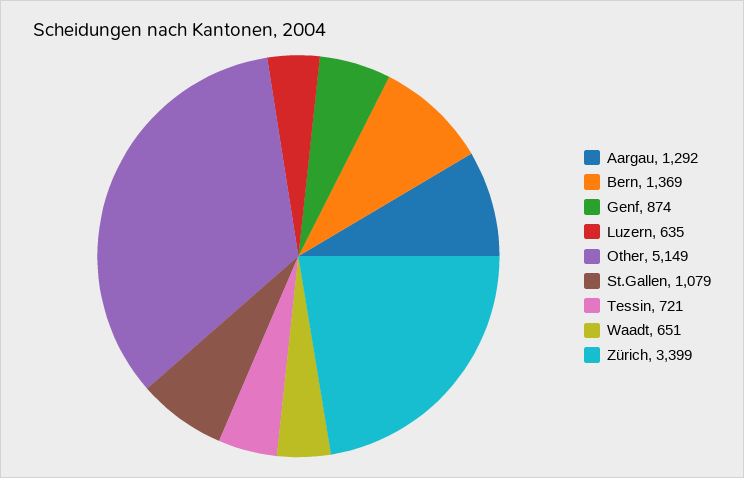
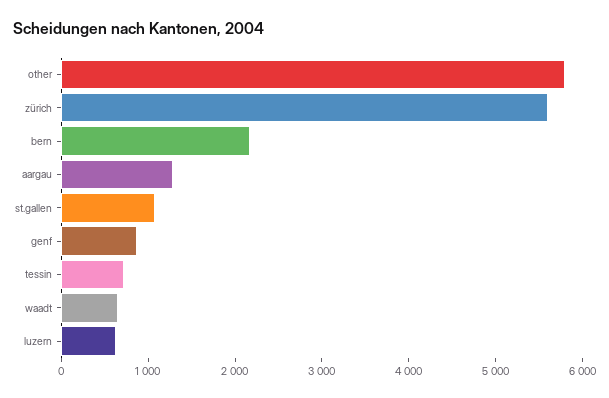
  {
    "Aargau": 1292,
-   "Bern": 1369,
+   "Bern": 2200,
    "Genf": 874,
    "Luzern": 635,
-   "Other": 5149,
+   "Other": 5800,
    "St.Gallen": 1079,
    "Tessin": 721,
    "Waadt": 651,
-   "Zürich": 3399
+   "Zürich": 5600
  }

